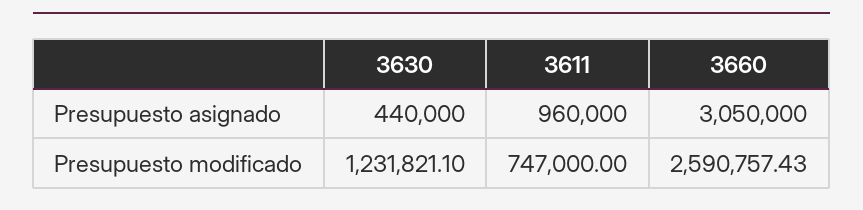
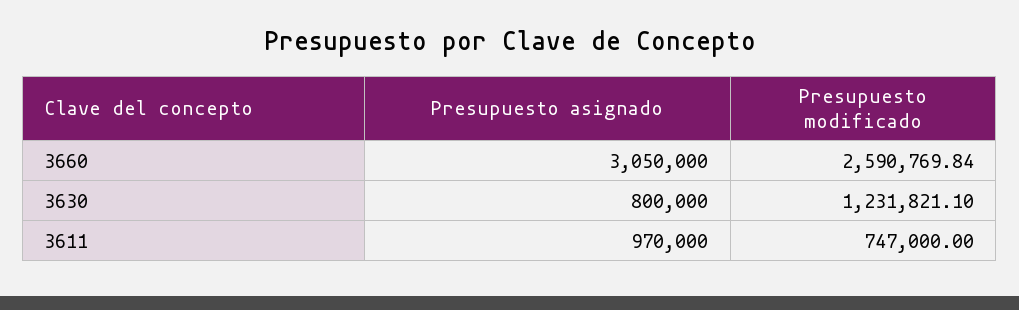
  {
    "3630": {
-     "Presupuesto asignado": 440000,
+     "Presupuesto asignado": 800000,
      "Presupuesto modificado": 1231821.1
    },
    "3611": {
-     "Presupuesto asignado": 960000,
+     "Presupuesto asignado": 970000,
      "Presupuesto modificado": 747000
    },
    "3660": {
      "Presupuesto asignado": 3050000,
-     "Presupuesto modificado": 2590757.43
+     "Presupuesto modificado": 2590769.84
    }
  }

